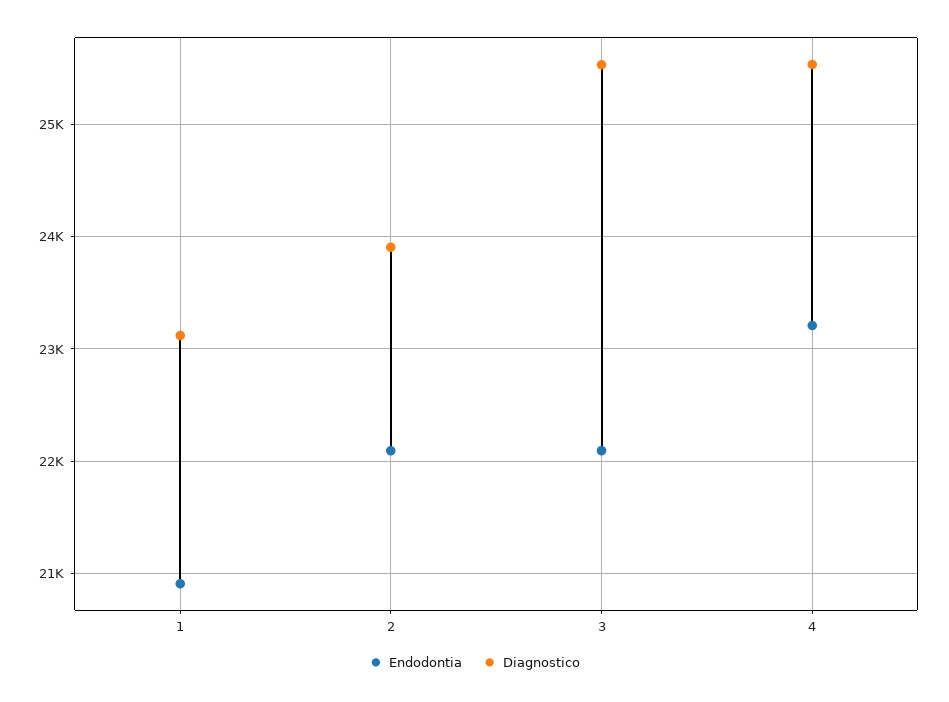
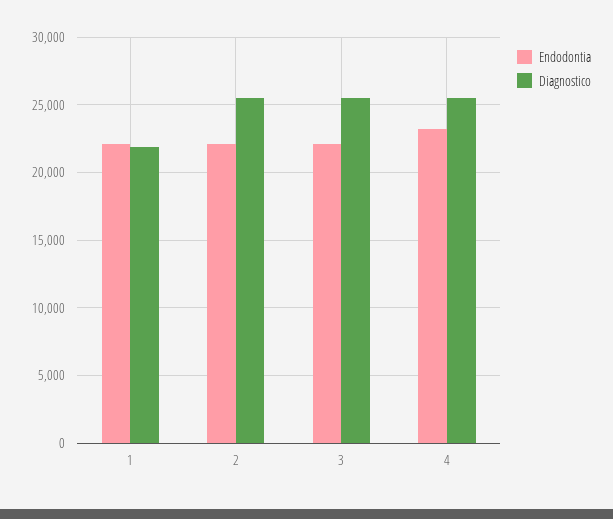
  {
    "Endodontia": {
-     "1": 20900,
+     "1": 22000,
      "2": 22100,
      "3": 22100,
      "4": 23200
    },
    "Diagnostico": {
-     "1": 23100,
+     "1": 22000,
-     "2": 23900,
+     "2": 25500,
      "3": 25500,
      "4": 25500
    }
  }

